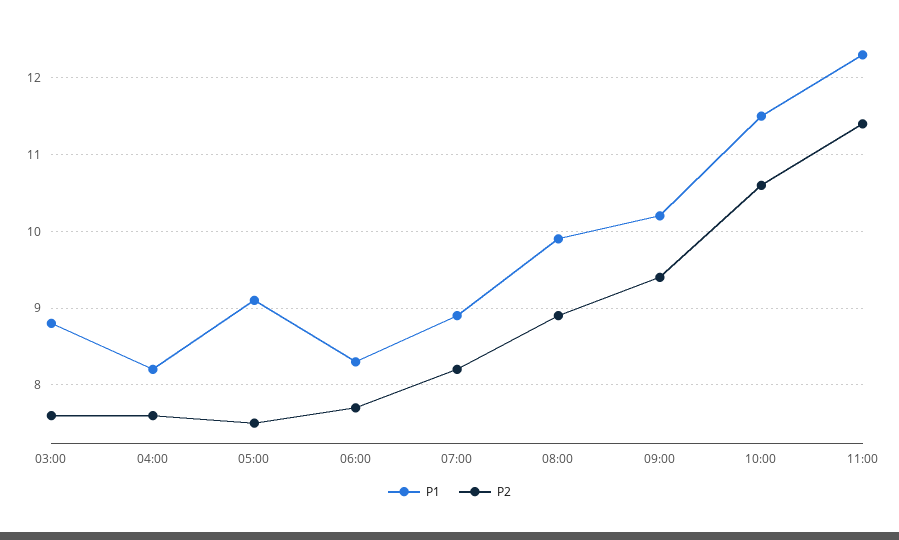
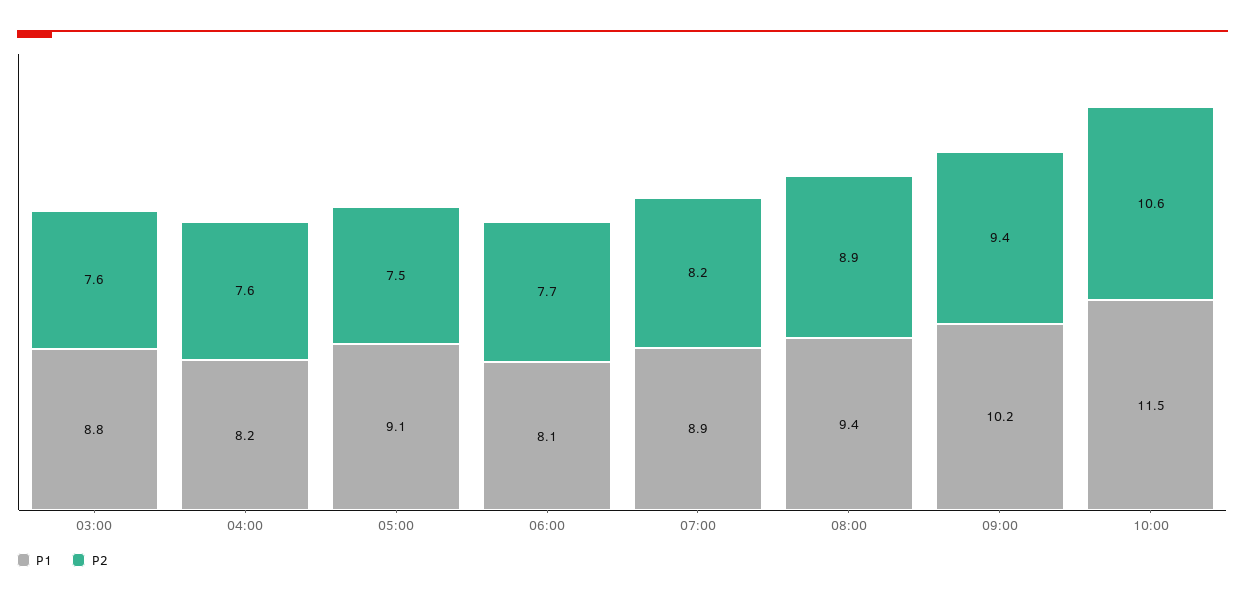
  {
    "P1": {
      "03:00": 8.8,
      "04:00": 8.2,
      "05:00": 9.1,
-     "06:00": 8.3,
+     "06:00": 8.1,
      "07:00": 8.9,
-     "08:00": 9.9,
+     "08:00": 9.4,
      "09:00": 10.2,
-     "10:00": 11.5,
+     "10:00": 11.5
-     "11:00": 12.3
    },
    "P2": {
      "03:00": 7.6,
      "04:00": 7.6,
      "05:00": 7.5,
      "06:00": 7.7,
      "07:00": 8.2,
      "08:00": 8.9,
      "09:00": 9.4,
-     "10:00": 10.6,
+     "10:00": 10.6
-     "11:00": 11.4
    }
  }

